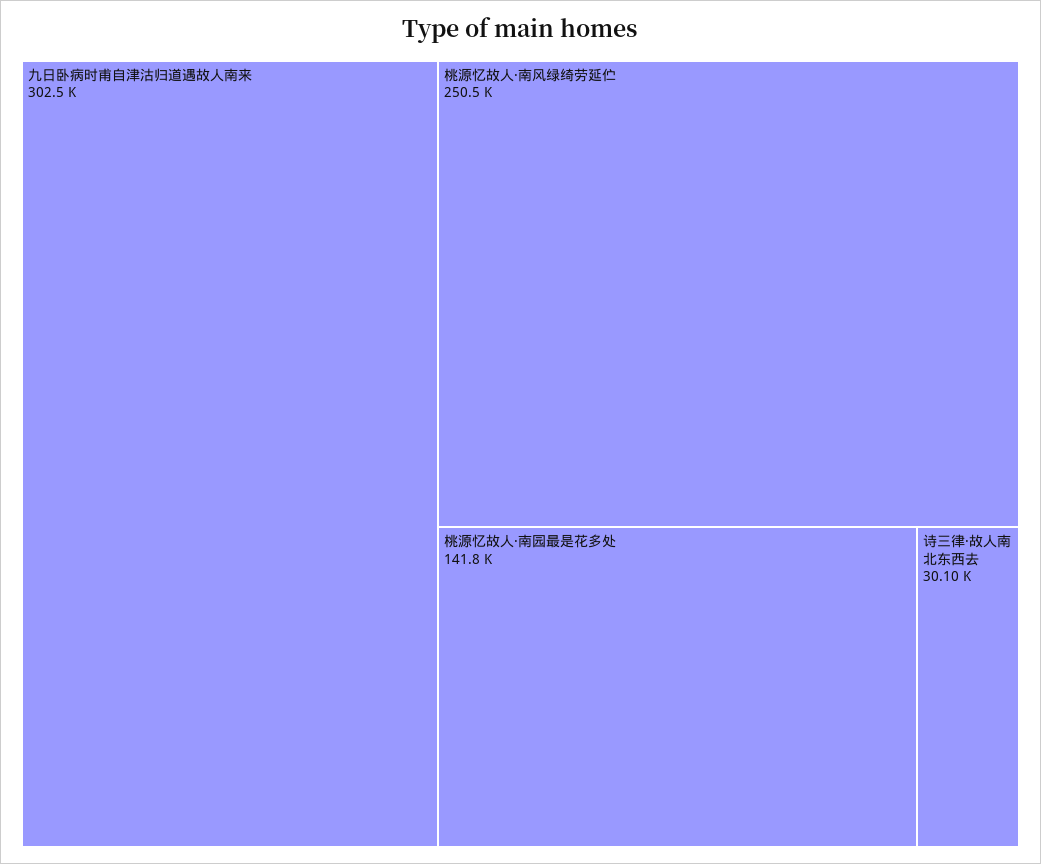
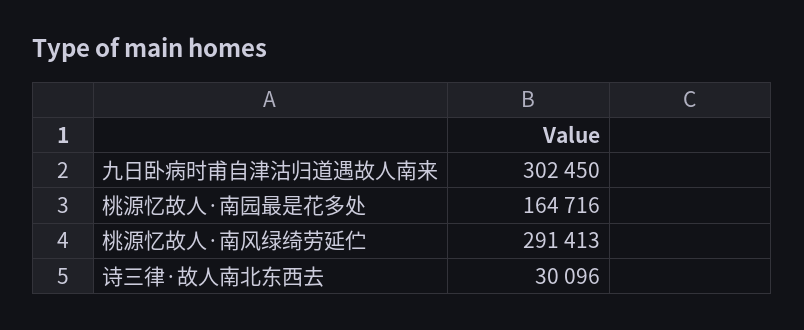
  {
    "九日卧病时甫自津沽归道遇故人南来": 302450,
-   "桃源忆故人·南风绿绮劳延伫": 250500,
+   "桃源忆故人·南风绿绮劳延伫": 291413,
-   "桃源忆故人·南园最是花多处": 141800,
+   "桃源忆故人·南园最是花多处": 164716,
    "诗三律·故人南北东西去": 30096
  }

